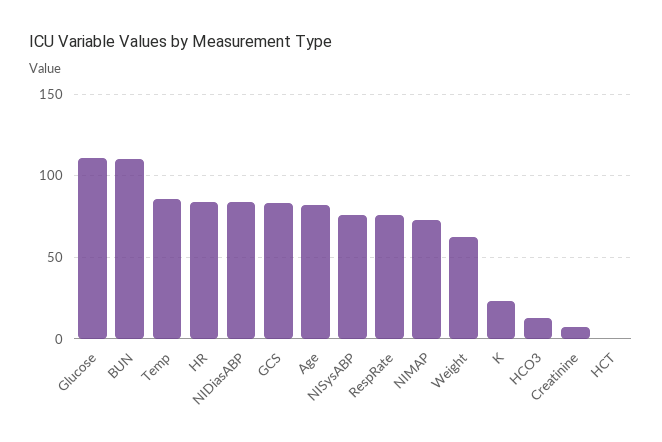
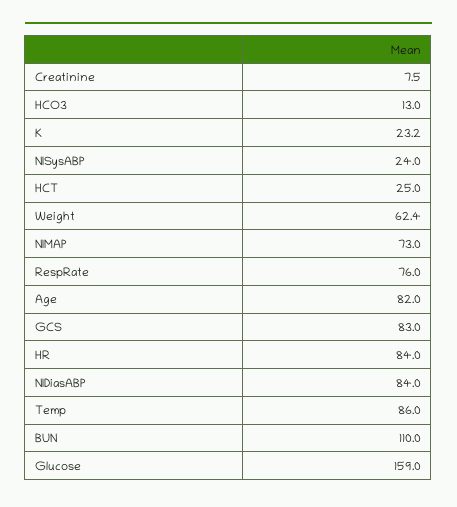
  {
-   "Glucose": 110,
+   "Glucose": 159,
    "BUN": 110,
    "Temp": 86,
    "HR": 84,
    "NIDiasABP": 84,
    "GCS": 83,
    "Age": 82,
-   "NISysABP": 75,
+   "NISysABP": 24,
    "RespRate": 76,
    "NIMAP": 73,
    "Weight": 62.4,
    "K": 23.2,
    "HCO3": 13,
    "Creatinine": 7.5,
-   "HCT": 0
+   "HCT": 25
  }

